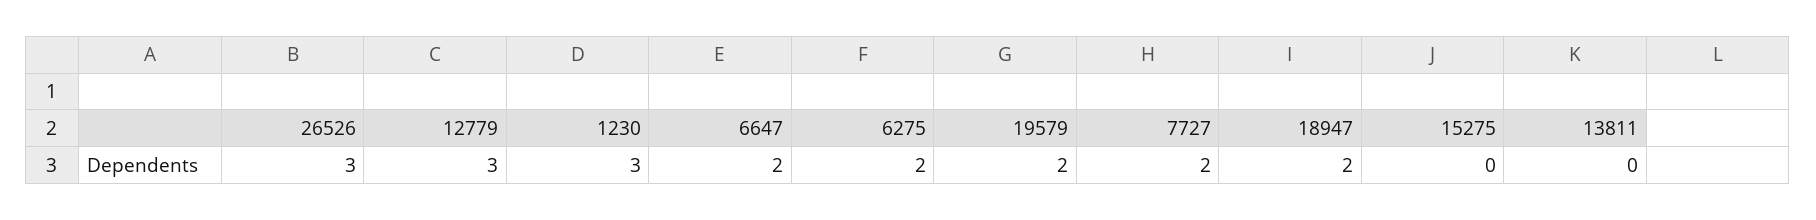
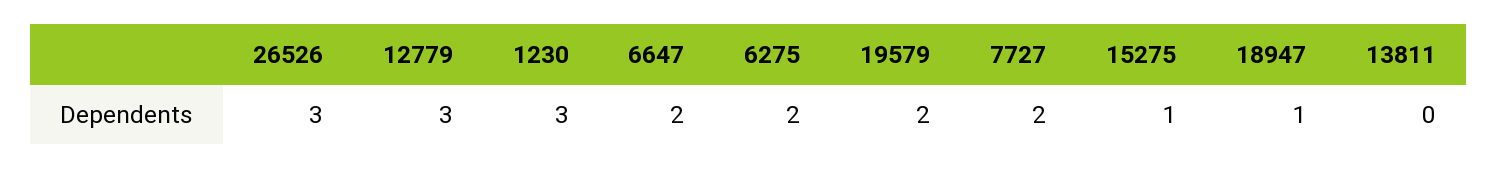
  {
    "26526": 3,
    "12779": 3,
    "1230": 3,
    "6647": 2,
    "6275": 2,
    "19579": 2,
    "7727": 2,
-   "18947": 2,
+   "18947": 1,
-   "15275": 0,
+   "15275": 1,
    "13811": 0
  }

